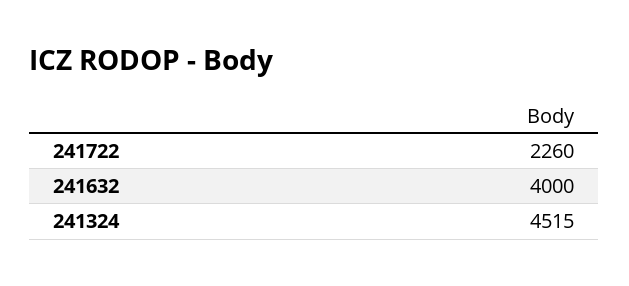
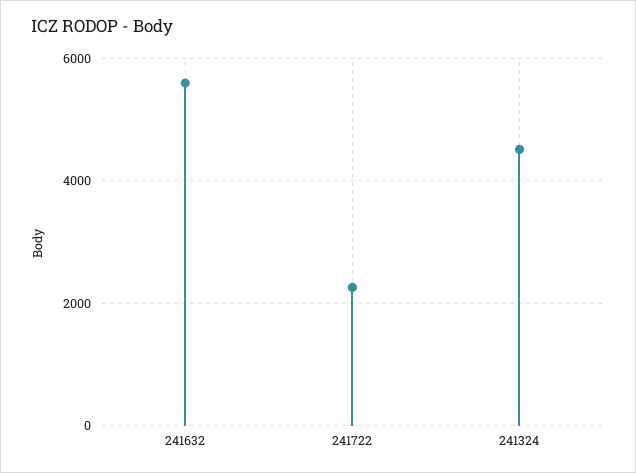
  {
    "241722": 2260,
-   "241632": 4000,
+   "241632": 5600,
    "241324": 4515
  }

